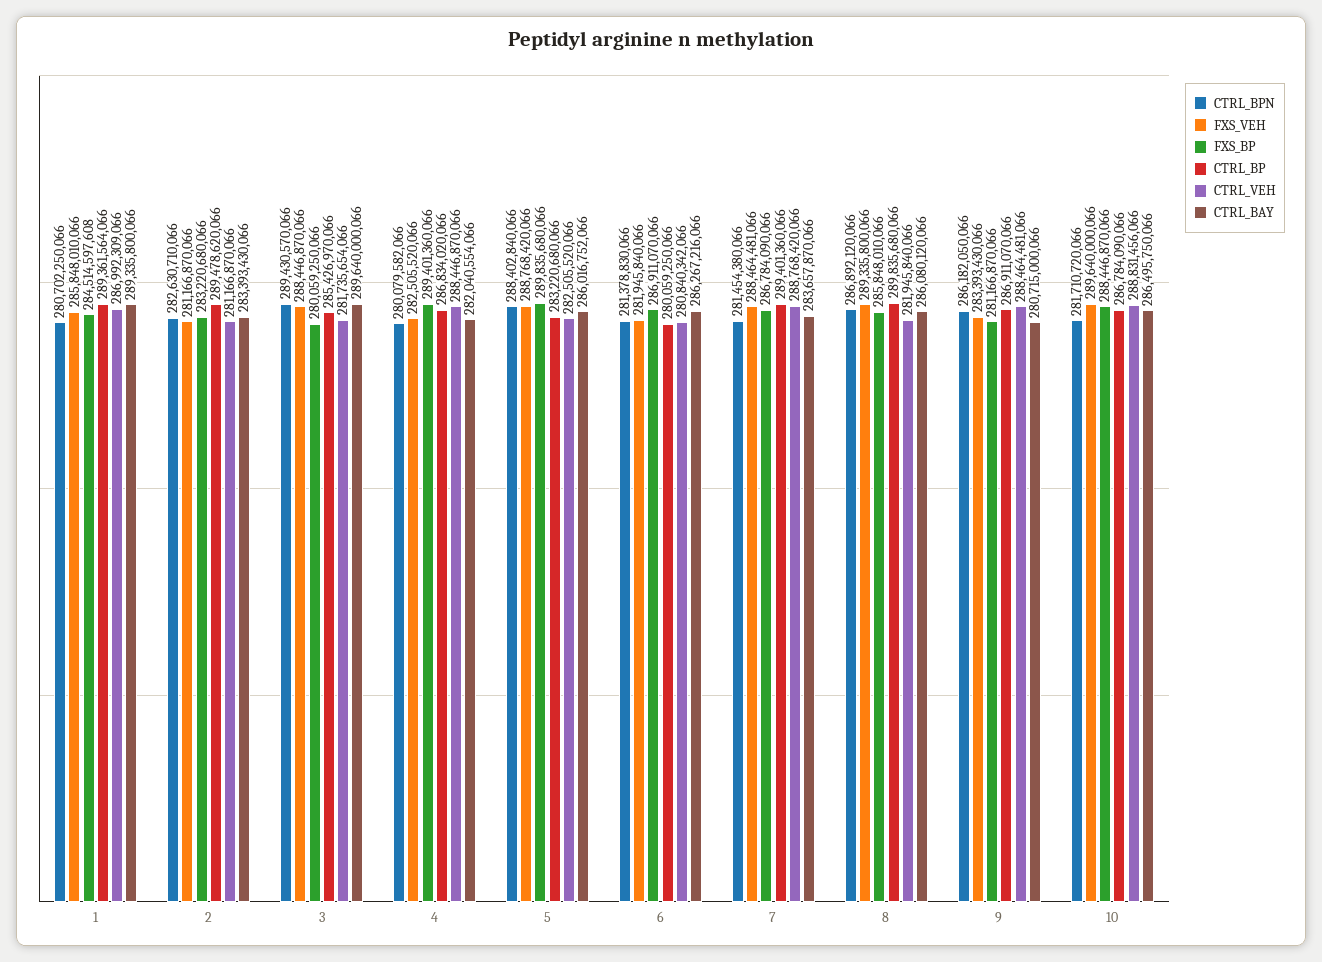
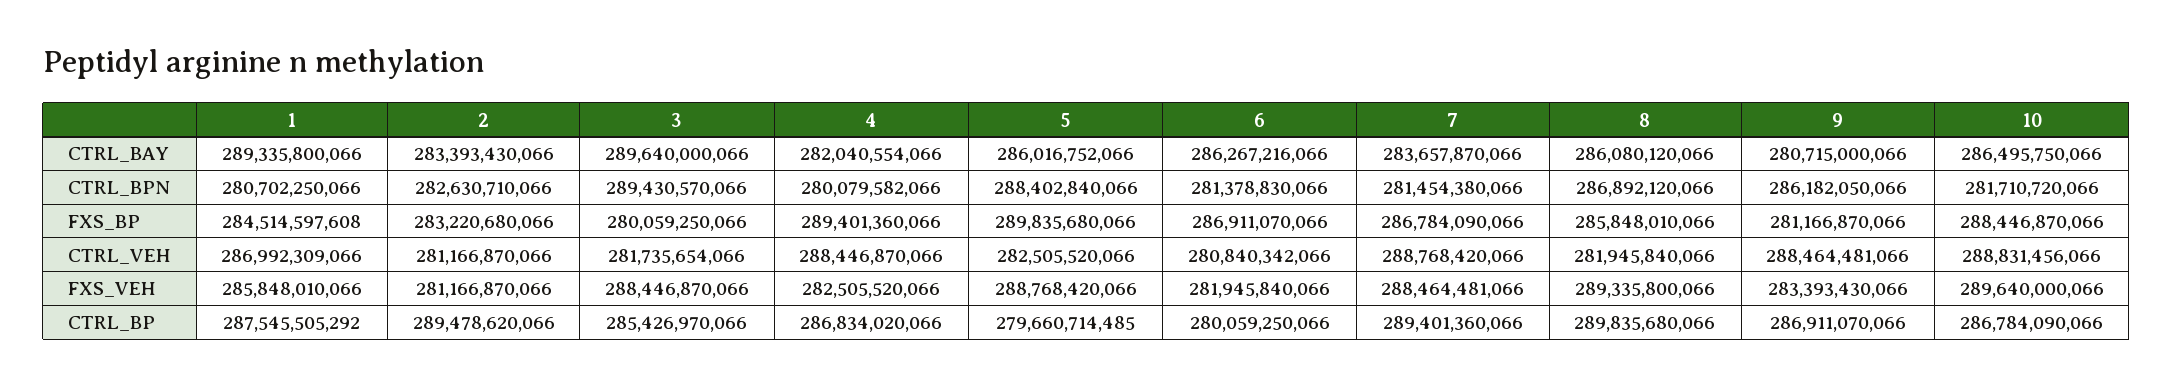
  {
    "CTRL_BPN": {
      "1": 280702250066,
      "2": 282630710066,
      "3": 289430570066,
      "4": 280079582066,
      "5": 288402840066,
      "6": 281378830066,
      "7": 281454380066,
      "8": 286892120066,
      "9": 286182050066,
      "10": 281710720066
    },
    "FXS_VEH": {
      "1": 285848010066,
      "2": 281166870066,
      "3": 288446870066,
      "4": 282505520066,
      "5": 288768420066,
      "6": 281945840066,
      "7": 288464481066,
      "8": 289335800066,
      "9": 283393430066,
      "10": 289640000066
    },
    "FXS_BP": {
      "1": 284514597608,
      "2": 283220680066,
      "3": 280059250066,
      "4": 289401360066,
      "5": 289835680066,
      "6": 286911070066,
      "7": 286784090066,
      "8": 285848010066,
      "9": 281166870066,
      "10": 288446870066
    },
    "CTRL_BP": {
-     "1": 289361564066,
+     "1": 287545505292,
      "2": 289478620066,
      "3": 285426970066,
      "4": 286834020066,
-     "5": 283220680066,
+     "5": 279660714485,
      "6": 280059250066,
      "7": 289401360066,
      "8": 289835680066,
      "9": 286911070066,
      "10": 286784090066
    },
    "CTRL_VEH": {
      "1": 286992309066,
      "2": 281166870066,
      "3": 281735654066,
      "4": 288446870066,
      "5": 282505520066,
      "6": 280840342066,
      "7": 288768420066,
      "8": 281945840066,
      "9": 288464481066,
      "10": 288831456066
    },
    "CTRL_BAY": {
      "1": 289335800066,
      "2": 283393430066,
      "3": 289640000066,
      "4": 282040554066,
      "5": 286016752066,
      "6": 286267216066,
      "7": 283657870066,
      "8": 286080120066,
      "9": 280715000066,
      "10": 286495750066
    }
  }

